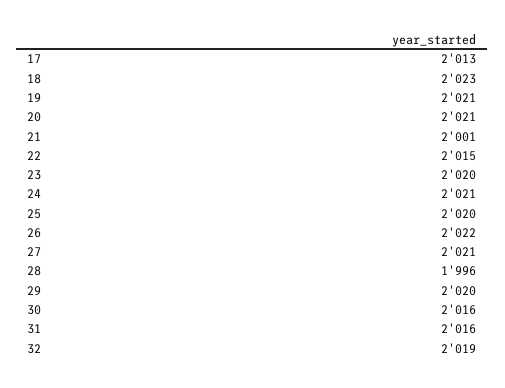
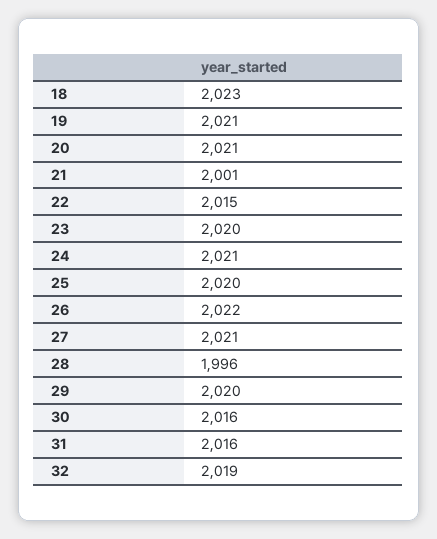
  {
-   "17": 2013,
    "18": 2023,
    "19": 2021,
    "20": 2021,
    "21": 2001,
    "22": 2015,
    "23": 2020,
    "24": 2021,
    "25": 2020,
    "26": 2022,
    "27": 2021,
    "28": 1996,
    "29": 2020,
    "30": 2016,
    "31": 2016,
    "32": 2019
  }

